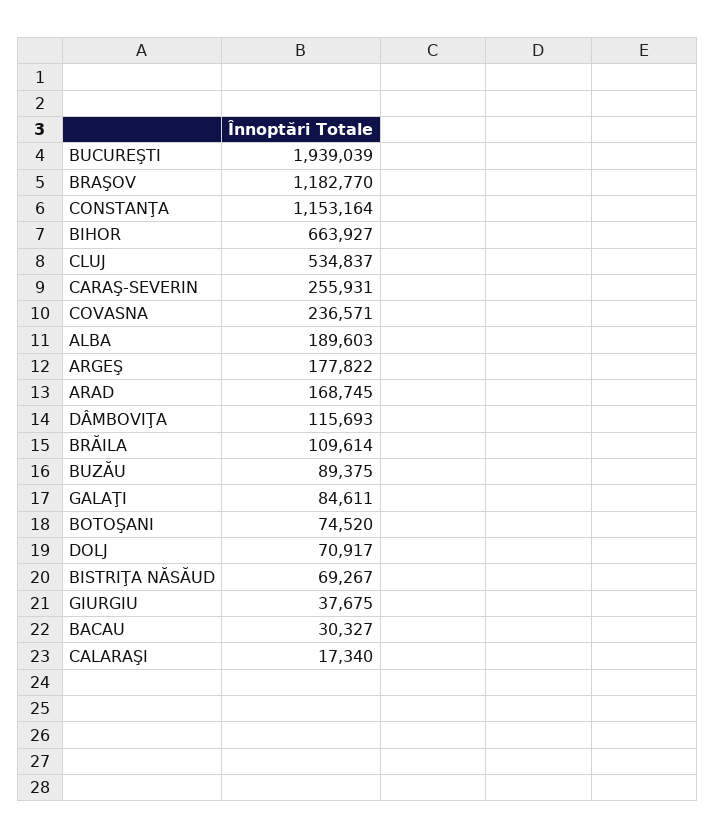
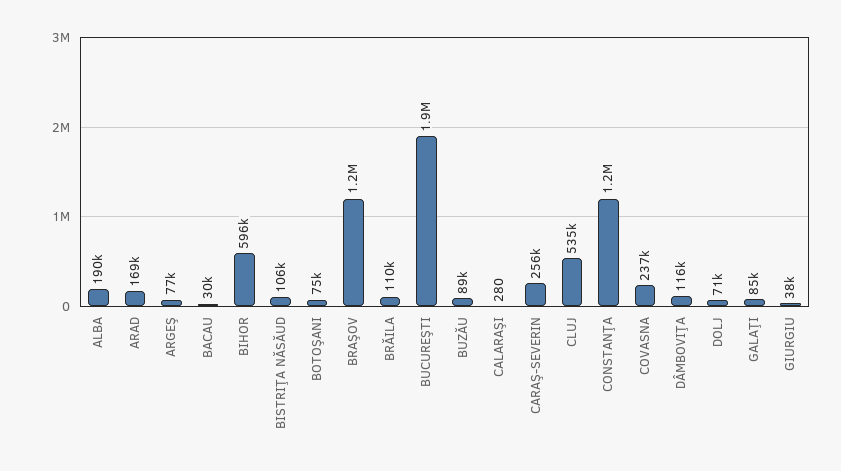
  {
    "BUCUREŞTI": 1939039,
    "BRAŞOV": 1182770,
    "CONSTANŢA": 1153164,
-   "BIHOR": 663927,
+   "BIHOR": 596000,
    "CLUJ": 534837,
    "CARAŞ-SEVERIN": 255931,
    "COVASNA": 236571,
    "ALBA": 189603,
-   "ARGEŞ": 177822,
+   "ARGEŞ": 77000,
    "ARAD": 168745,
    "DÂMBOVIŢA": 115693,
    "BRĂILA": 109614,
    "BUZĂU": 89375,
    "GALAŢI": 84611,
    "BOTOŞANI": 74520,
    "DOLJ": 70917,
-   "BISTRIŢA NĂSĂUD": 69267,
+   "BISTRIŢA NĂSĂUD": 106000,
    "GIURGIU": 37675,
    "BACAU": 30327,
-   "CALARAŞI": 17340
+   "CALARAŞI": 280
  }

